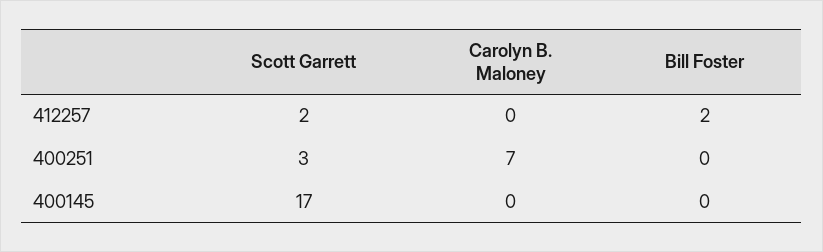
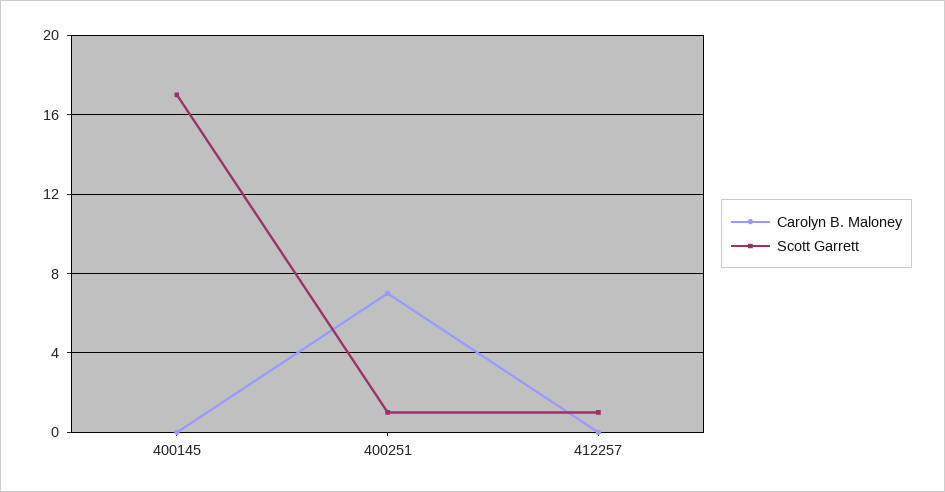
  {
    "Scott Garrett": {
-     "412257": 2,
+     "412257": 1,
-     "400251": 3,
+     "400251": 1,
      "400145": 17
    },
    "Carolyn B. Maloney": {
      "412257": 0,
      "400251": 7,
      "400145": 0
-   },
+   }
-   "Bill Foster": {
-     "412257": 2,
-     "400251": 0,
-     "400145": 0
-   }
  }

